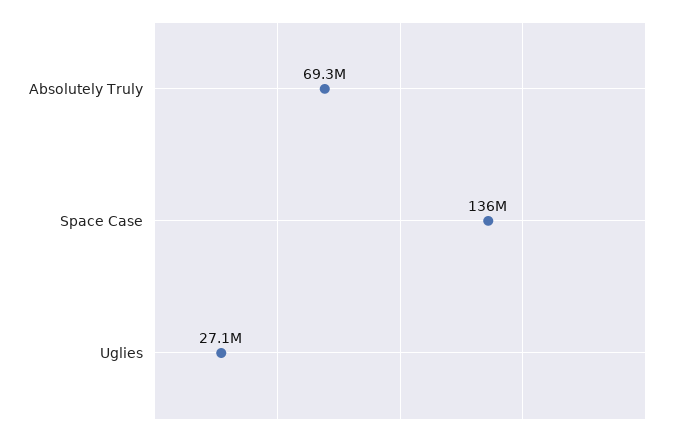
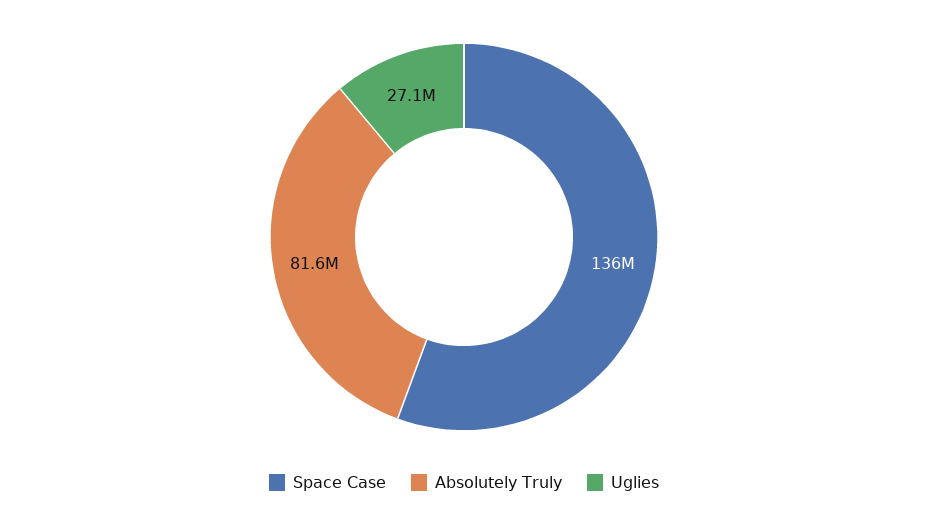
  {
-   "Absolutely Truly": 69300000,
+   "Absolutely Truly": 81600000,
    "Space Case": 136000000,
    "Uglies": 27100000
  }

